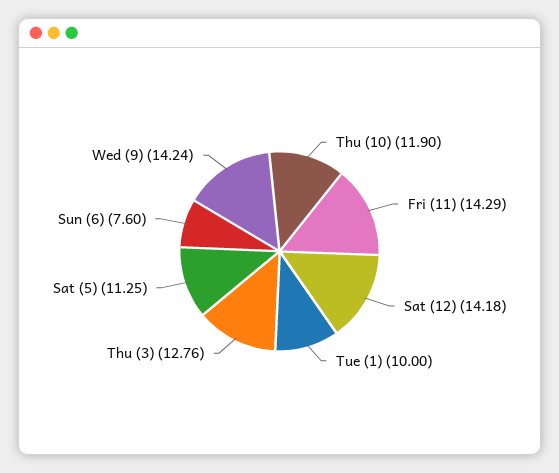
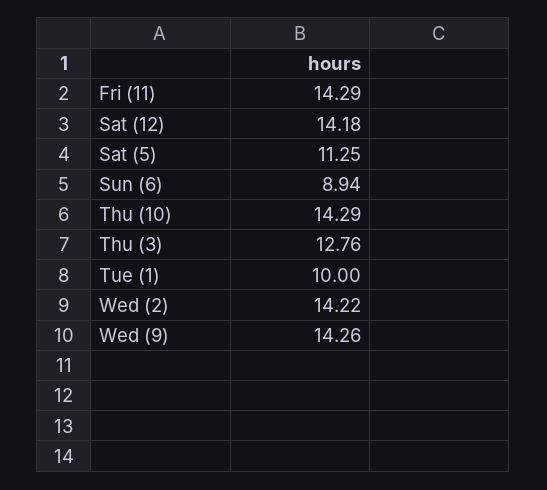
  {
-   "Thu (10)": 11.9,
+   "Thu (10)": 14.29,
    "Fri (11)": 14.29,
    "Sat (12)": 14.18,
    "Tue (1)": 10,
    "Thu (3)": 12.76,
    "Sat (5)": 11.25,
-   "Sun (6)": 7.6,
+   "Sun (6)": 8.94,
-   "Wed (9)": 14.24
+   "Wed (9)": 14.26,
+   "Wed (2)": 14.22
  }

